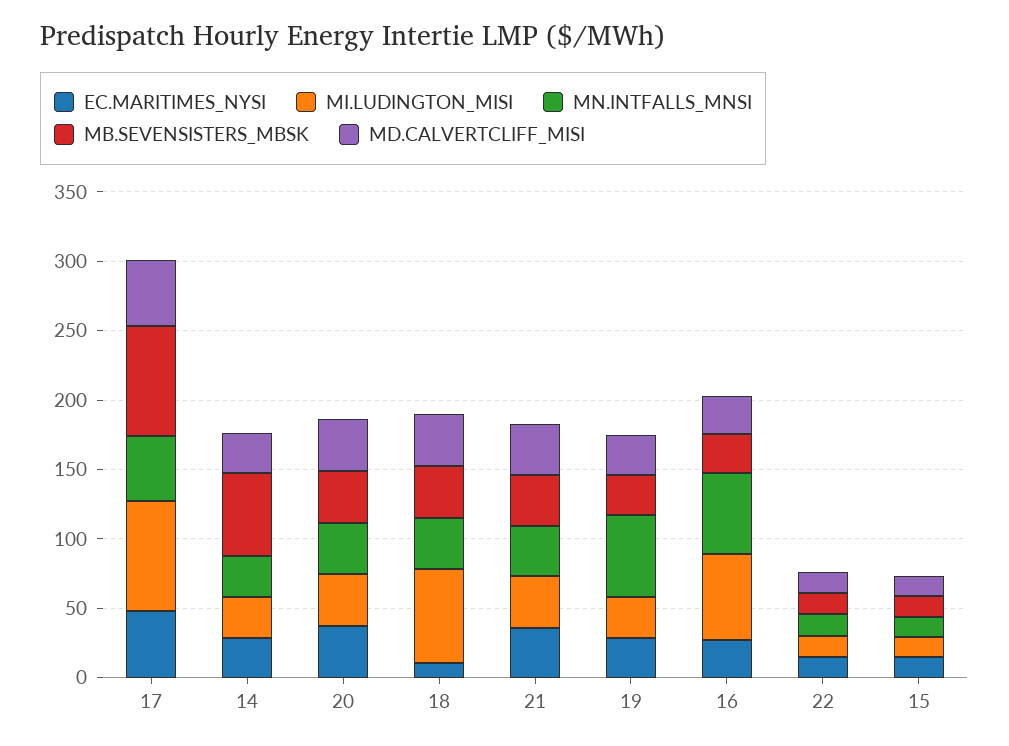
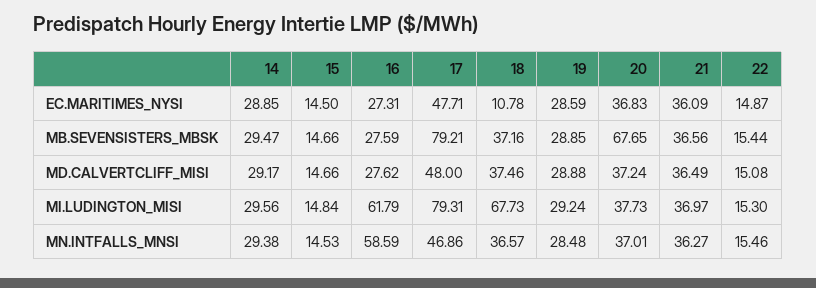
  {
    "EC.MARITIMES_NYSI": {
      "17": 47.71,
      "14": 28.85,
      "20": 36.83,
      "18": 10.78,
      "21": 36.09,
      "19": 28.59,
      "16": 27.31,
      "22": 14.87,
      "15": 14.5
    },
    "MI.LUDINGTON_MISI": {
      "17": 79.31,
      "14": 29.56,
      "20": 37.73,
      "18": 67.73,
      "21": 36.97,
      "19": 29.24,
      "16": 61.79,
      "22": 15.3,
      "15": 14.84
    },
    "MN.INTFALLS_MNSI": {
      "17": 46.86,
      "14": 29.38,
      "20": 37.01,
      "18": 36.57,
      "21": 36.27,
-     "19": 60,
+     "19": 28.48,
      "16": 58.59,
      "22": 15.46,
      "15": 14.53
    },
    "MB.SEVENSISTERS_MBSK": {
      "17": 79.21,
-     "14": 60,
+     "14": 29.47,
-     "20": 40,
+     "20": 67.65,
      "18": 37.16,
      "21": 36.56,
      "19": 28.85,
      "16": 27.59,
      "22": 15.44,
      "15": 14.66
    },
    "MD.CALVERTCLIFF_MISI": {
      "17": 48,
      "14": 29.17,
      "20": 37.24,
      "18": 37.46,
      "21": 36.49,
      "19": 28.88,
      "16": 27.62,
      "22": 15.08,
      "15": 14.66
    }
  }

